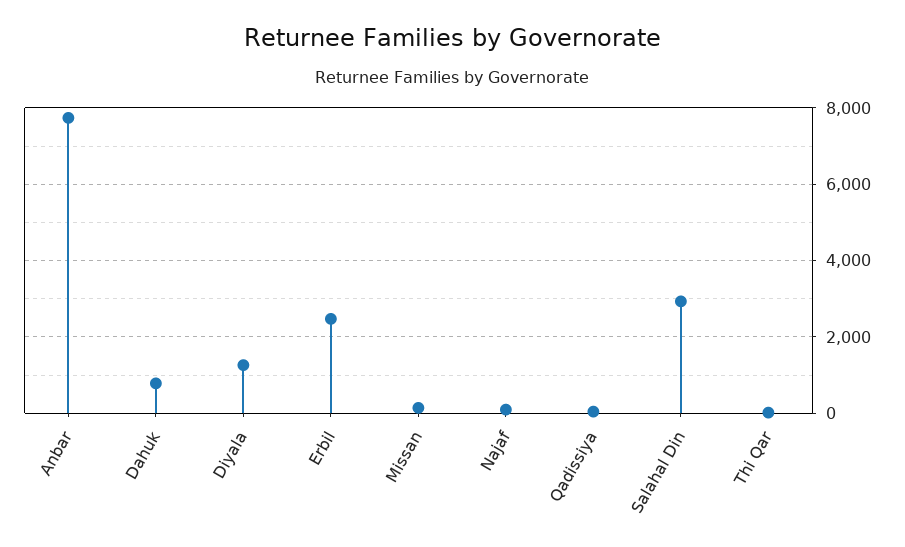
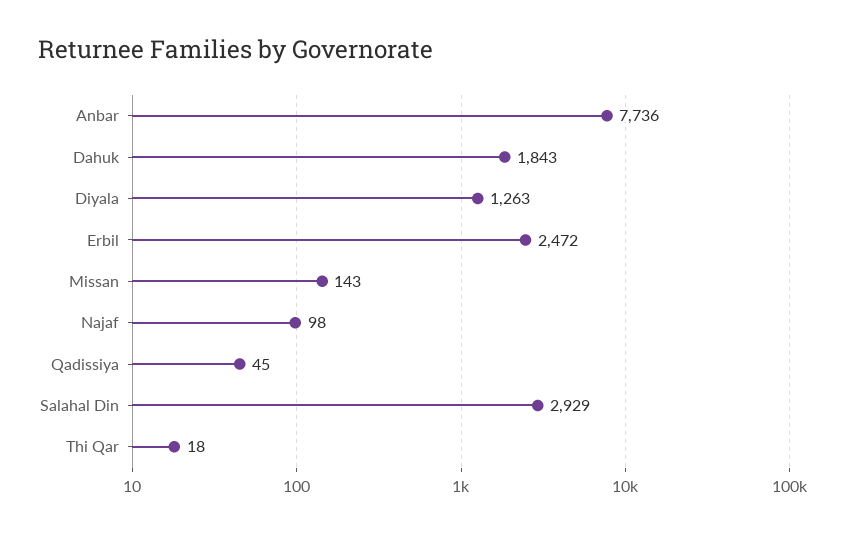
  {
    "Anbar": 7736,
-   "Dahuk": 800,
+   "Dahuk": 1843,
    "Diyala": 1263,
    "Erbil": 2472,
    "Missan": 143,
    "Najaf": 98,
    "Qadissiya": 45,
    "Salahal Din": 2929,
    "Thi Qar": 18
  }

